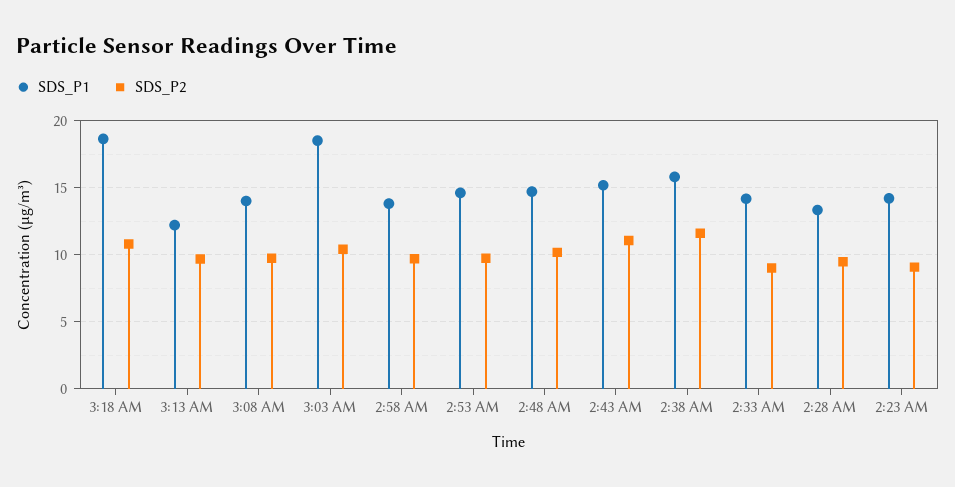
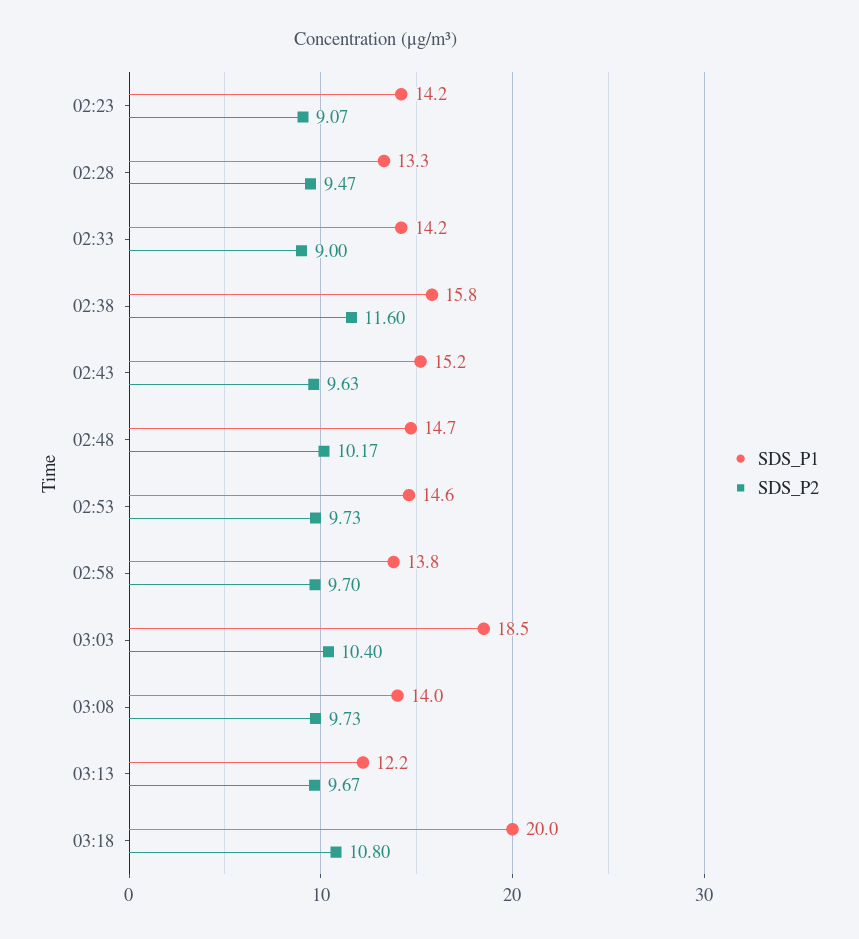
  {
    "SDS_P1": {
-     "3:18 AM": 18.5,
+     "3:18 AM": 20,
      "3:13 AM": 12.2,
      "3:08 AM": 14,
      "3:03 AM": 18.5,
      "2:58 AM": 13.8,
      "2:53 AM": 14.6,
      "2:48 AM": 14.7,
      "2:43 AM": 15.2,
      "2:38 AM": 15.8,
      "2:33 AM": 14.2,
      "2:28 AM": 13.3,
      "2:23 AM": 14.2
    },
    "SDS_P2": {
      "3:18 AM": 10.8,
      "3:13 AM": 9.67,
      "3:08 AM": 9.73,
      "3:03 AM": 10.4,
      "2:58 AM": 9.7,
      "2:53 AM": 9.73,
      "2:48 AM": 10.17,
-     "2:43 AM": 11,
+     "2:43 AM": 9.63,
      "2:38 AM": 11.6,
      "2:33 AM": 9,
      "2:28 AM": 9.47,
      "2:23 AM": 9.07
    }
  }

